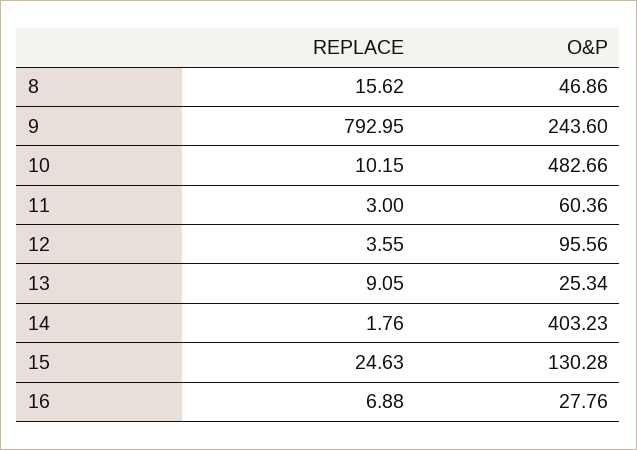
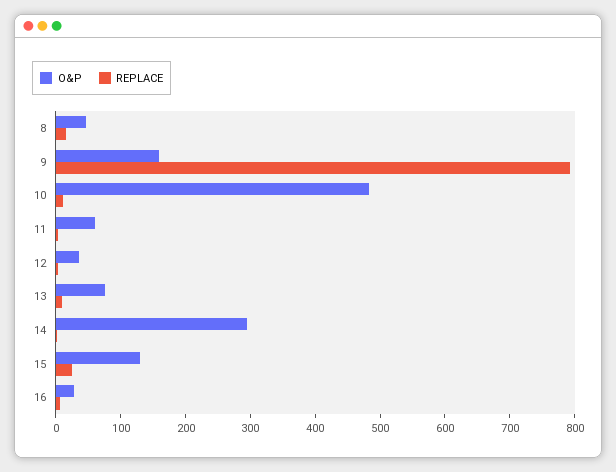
  {
    "REPLACE": {
      "8": 15.62,
      "9": 792.95,
      "10": 10.15,
      "11": 3,
      "12": 3.55,
      "13": 9.05,
      "14": 1.76,
      "15": 24.63,
      "16": 6.88
    },
    "O&P": {
      "8": 46.86,
-     "9": 243.6,
+     "9": 160,
      "10": 482.66,
      "11": 60.36,
-     "12": 95.56,
+     "12": 40,
-     "13": 25.34,
+     "13": 80,
-     "14": 403.23,
+     "14": 300,
      "15": 130.28,
      "16": 27.76
    }
  }

